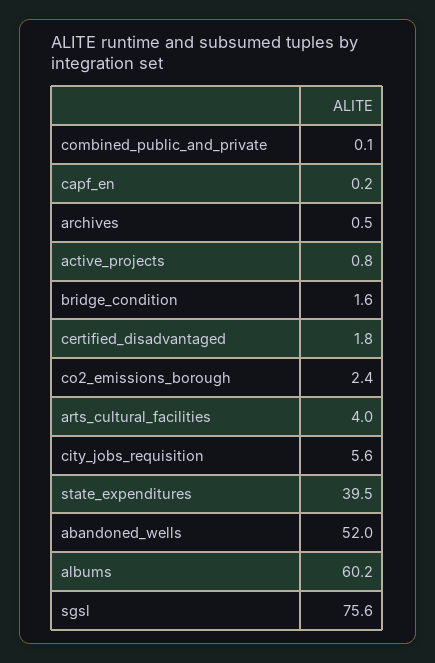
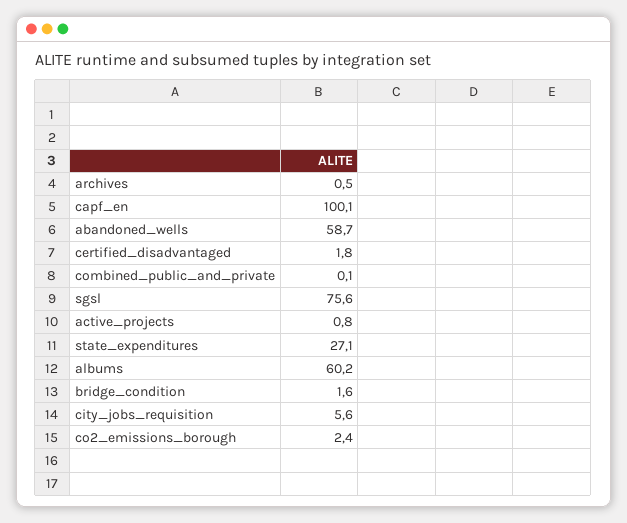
  {
    "combined_public_and_private": 0.1,
-   "capf_en": 0.2,
+   "capf_en": 100.1,
    "archives": 0.5,
    "active_projects": 0.8,
    "bridge_condition": 1.6,
    "certified_disadvantaged": 1.8,
    "co2_emissions_borough": 2.4,
-   "arts_cultural_facilities": 4,
    "city_jobs_requisition": 5.6,
-   "state_expenditures": 39.5,
+   "state_expenditures": 27.1,
-   "abandoned_wells": 52,
+   "abandoned_wells": 58.7,
    "albums": 60.2,
    "sgsl": 75.6
  }

